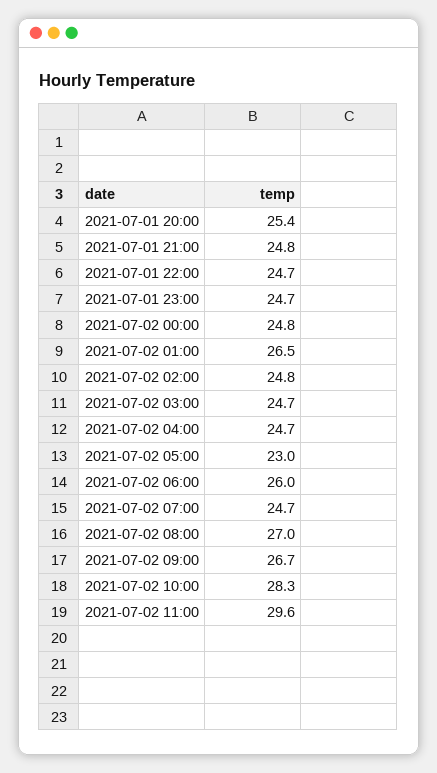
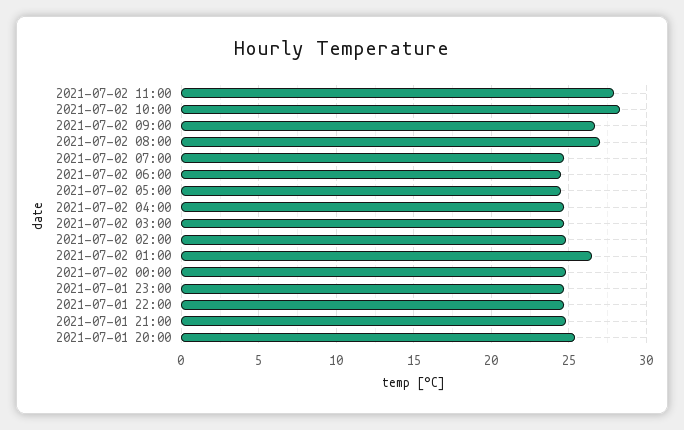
  {
    "2021-07-01 20:00": 25.4,
    "2021-07-01 21:00": 24.8,
    "2021-07-01 22:00": 24.7,
    "2021-07-01 23:00": 24.7,
    "2021-07-02 00:00": 24.8,
    "2021-07-02 01:00": 26.5,
    "2021-07-02 02:00": 24.8,
    "2021-07-02 03:00": 24.7,
    "2021-07-02 04:00": 24.7,
-   "2021-07-02 05:00": 23,
+   "2021-07-02 05:00": 24.5,
-   "2021-07-02 06:00": 26,
+   "2021-07-02 06:00": 24.5,
    "2021-07-02 07:00": 24.7,
    "2021-07-02 08:00": 27,
    "2021-07-02 09:00": 26.7,
    "2021-07-02 10:00": 28.3,
-   "2021-07-02 11:00": 29.6
+   "2021-07-02 11:00": 28
  }

